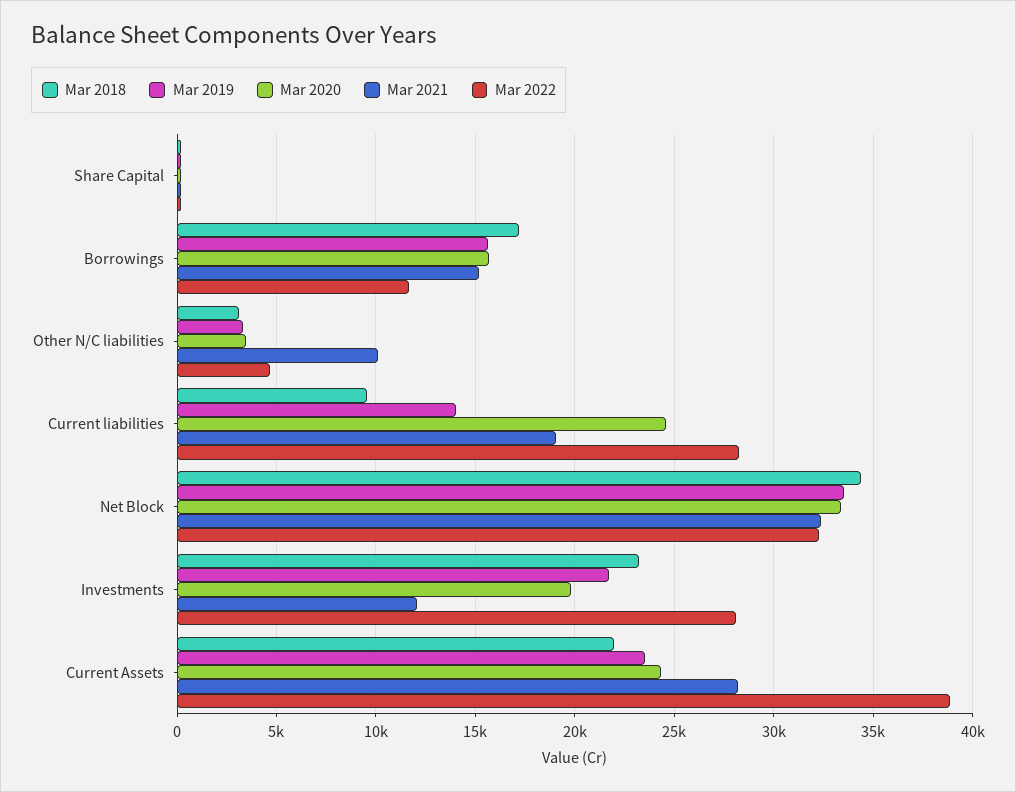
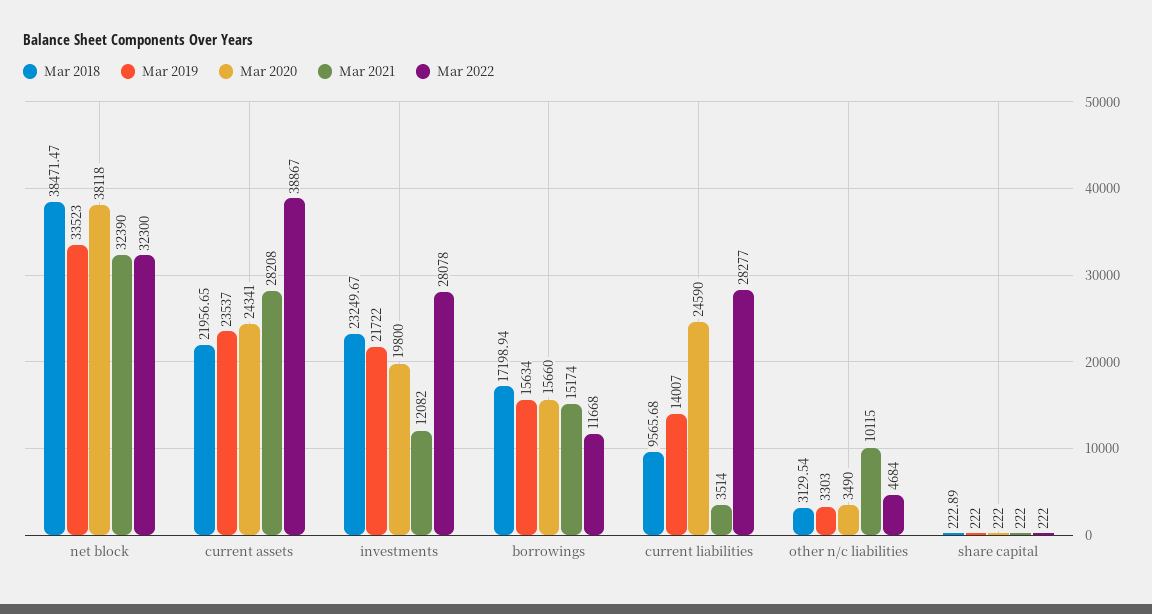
  {
    "Mar 2018": {
      "Share Capital": 222.89,
      "Borrowings": 17198.94,
      "Other N/C liabilities": 3129.54,
      "Current liabilities": 9565.68,
-     "Net Block": 34500,
+     "Net Block": 38471.47,
      "Investments": 23249.67,
      "Current Assets": 21956.65
    },
    "Mar 2019": {
      "Share Capital": 222,
      "Borrowings": 15634,
      "Other N/C liabilities": 3303,
      "Current liabilities": 14007,
      "Net Block": 33523,
      "Investments": 21722,
      "Current Assets": 23537
    },
    "Mar 2020": {
      "Share Capital": 222,
      "Borrowings": 15660,
      "Other N/C liabilities": 3490,
      "Current liabilities": 24590,
-     "Net Block": 33500,
+     "Net Block": 38118,
      "Investments": 19800,
      "Current Assets": 24341
    },
    "Mar 2021": {
      "Share Capital": 222,
      "Borrowings": 15174,
      "Other N/C liabilities": 10115,
-     "Current liabilities": 19000,
+     "Current liabilities": 3514,
      "Net Block": 32390,
      "Investments": 12082,
      "Current Assets": 28208
    },
    "Mar 2022": {
      "Share Capital": 222,
      "Borrowings": 11668,
      "Other N/C liabilities": 4684,
      "Current liabilities": 28277,
      "Net Block": 32300,
      "Investments": 28078,
      "Current Assets": 38867
    }
  }

